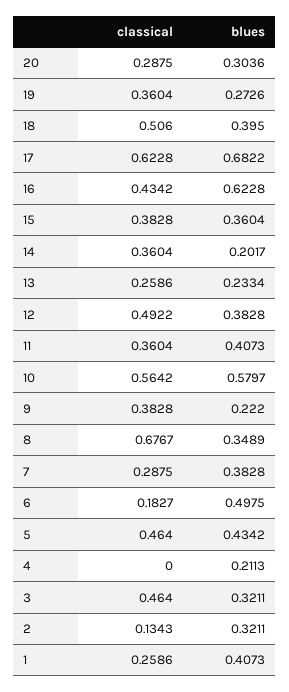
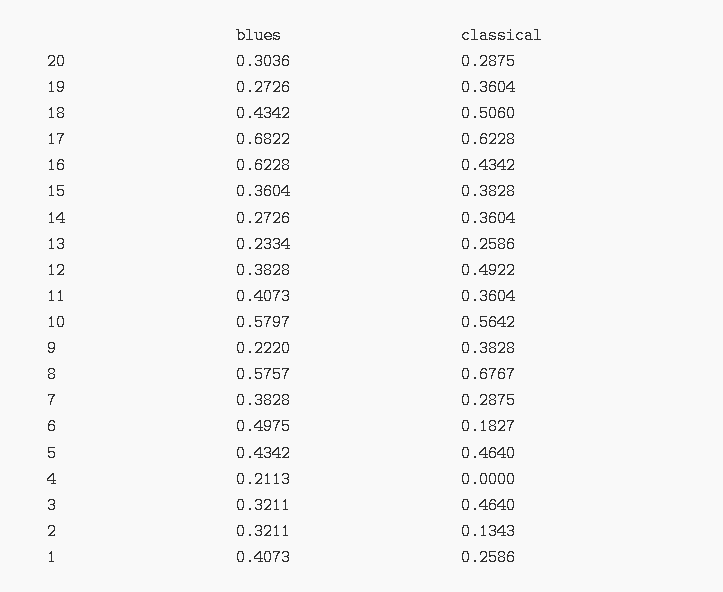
  {
    "classical": {
      "20": 0.2875,
      "19": 0.3604,
      "18": 0.506,
      "17": 0.6228,
      "16": 0.4342,
      "15": 0.3828,
      "14": 0.3604,
      "13": 0.2586,
      "12": 0.4922,
      "11": 0.3604,
      "10": 0.5642,
      "9": 0.3828,
      "8": 0.6767,
      "7": 0.2875,
      "6": 0.1827,
      "5": 0.464,
      "4": 0,
      "3": 0.464,
      "2": 0.1343,
      "1": 0.2586
    },
    "blues": {
      "20": 0.3036,
      "19": 0.2726,
-     "18": 0.395,
+     "18": 0.4342,
      "17": 0.6822,
      "16": 0.6228,
      "15": 0.3604,
-     "14": 0.2017,
+     "14": 0.2726,
      "13": 0.2334,
      "12": 0.3828,
      "11": 0.4073,
      "10": 0.5797,
      "9": 0.222,
-     "8": 0.3489,
+     "8": 0.5757,
      "7": 0.3828,
      "6": 0.4975,
      "5": 0.4342,
      "4": 0.2113,
      "3": 0.3211,
      "2": 0.3211,
      "1": 0.4073
    }
  }

